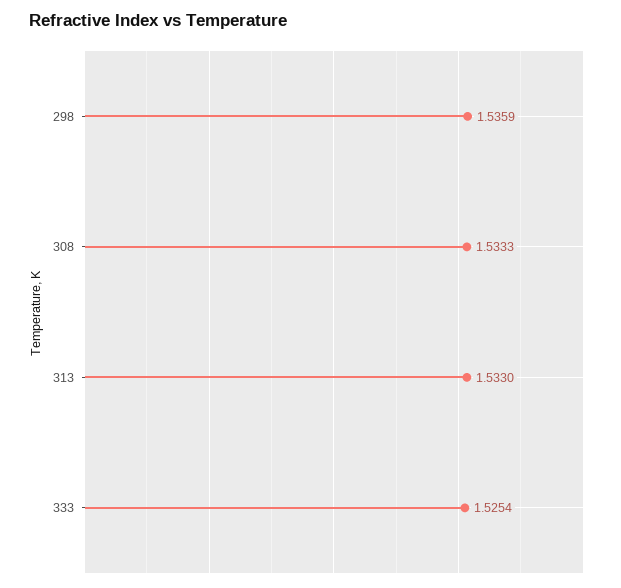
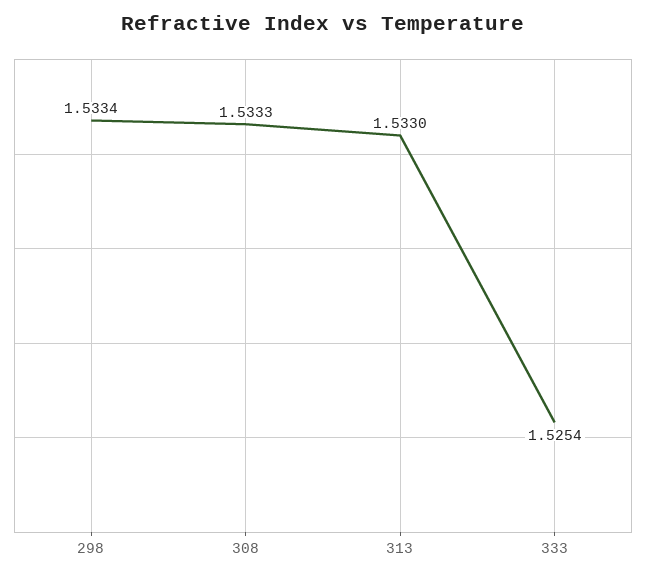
  {
-   "298": 1.5359,
+   "298": 1.5334,
    "308": 1.5333,
    "313": 1.533,
    "333": 1.5254
  }

